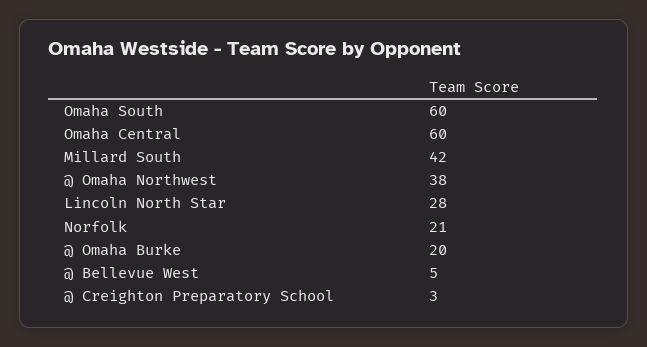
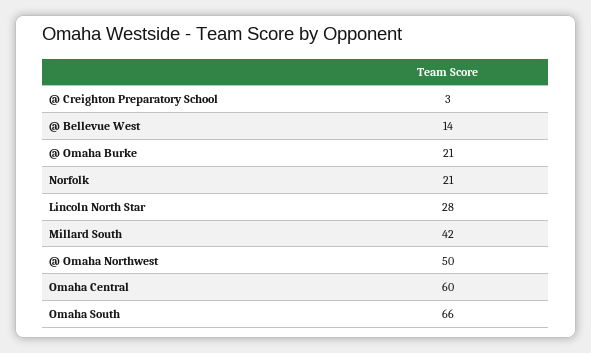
  {
-   "Omaha South": 60,
+   "Omaha South": 66,
    "Omaha Central": 60,
    "Millard South": 42,
-   "@ Omaha Northwest": 38,
+   "@ Omaha Northwest": 50,
    "Lincoln North Star": 28,
    "Norfolk": 21,
-   "@ Omaha Burke": 20,
+   "@ Omaha Burke": 21,
-   "@ Bellevue West": 5,
+   "@ Bellevue West": 14,
    "@ Creighton Preparatory School": 3
  }

